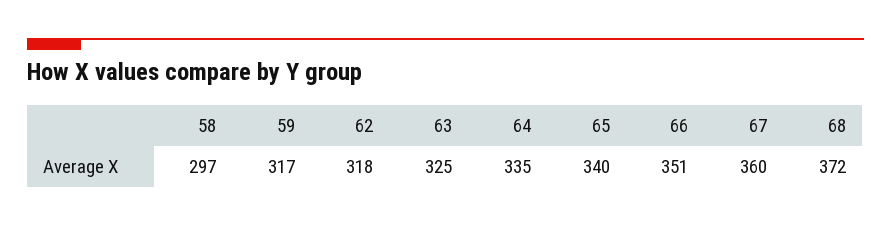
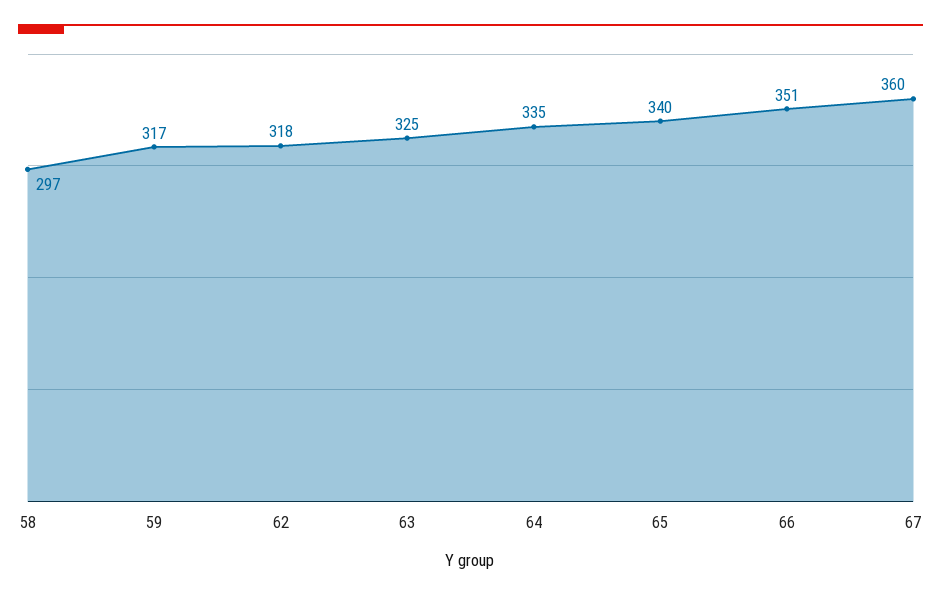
  {
    "58": 297,
    "59": 317,
    "62": 318,
    "63": 325,
    "64": 335,
    "65": 340,
    "66": 351,
-   "67": 360,
+   "67": 360
-   "68": 372
  }

